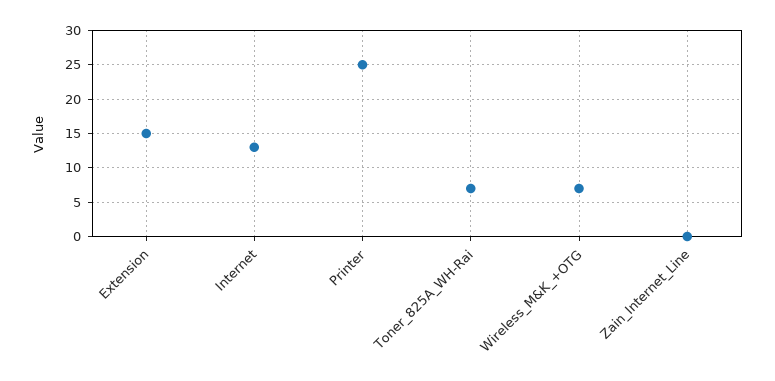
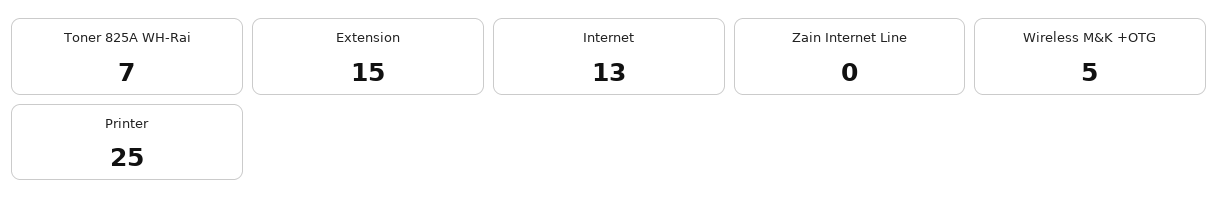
  {
    "Extension": 15,
    "Internet": 13,
    "Printer": 25,
    "Toner_825A_WH-Rai": 7,
-   "Wireless_M&K_+OTG": 7,
+   "Wireless_M&K_+OTG": 5,
    "Zain_Internet_Line": 0
  }

